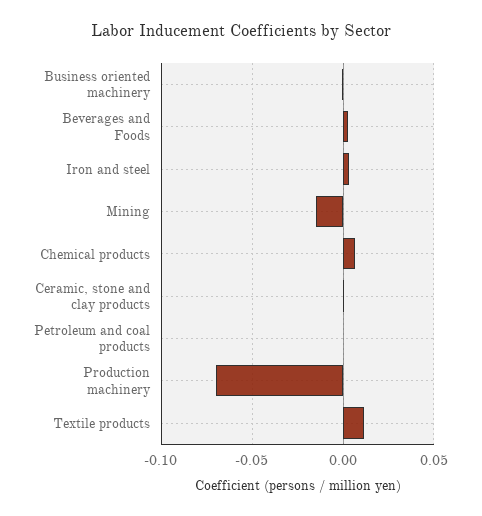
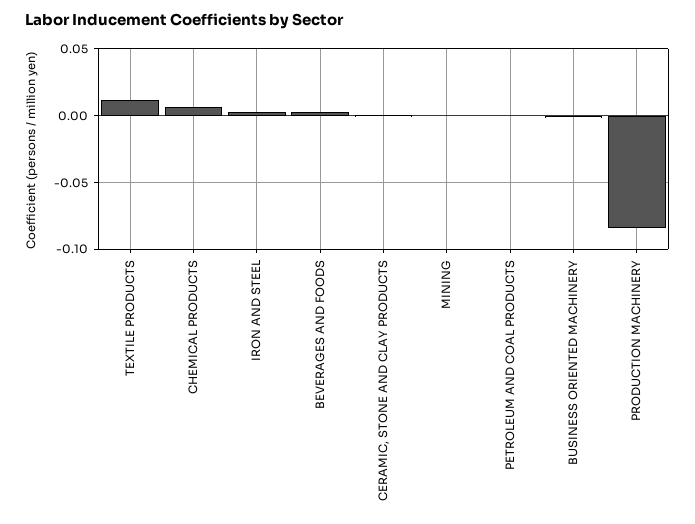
  {
    "Business oriented machinery": 0,
    "Beverages and Foods": 0.005,
    "Iron and steel": 0.005,
-   "Mining": -0.015,
+   "Mining": 0,
    "Chemical products": 0.005,
    "Ceramic, stone and clay products": 0,
    "Petroleum and coal products": 0,
-   "Production machinery": -0.07,
+   "Production machinery": -0.085,
    "Textile products": 0.01
  }

